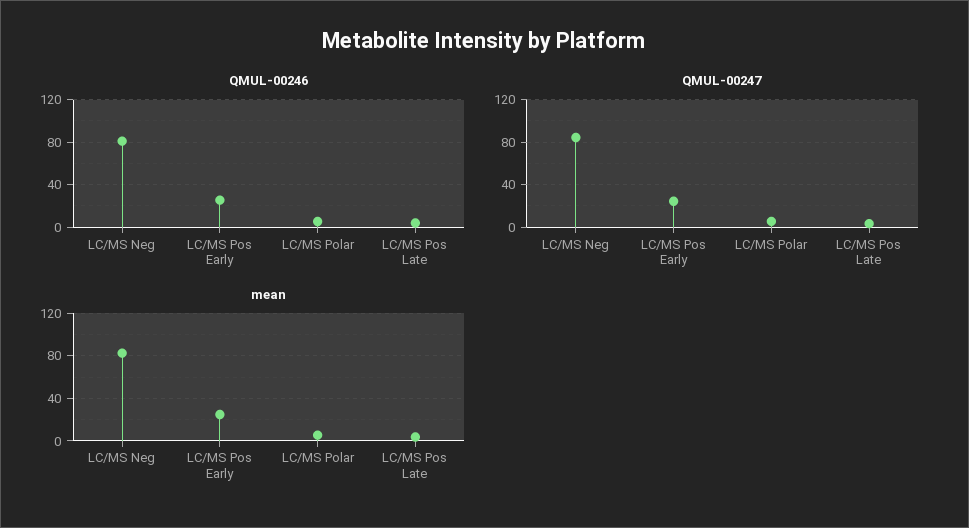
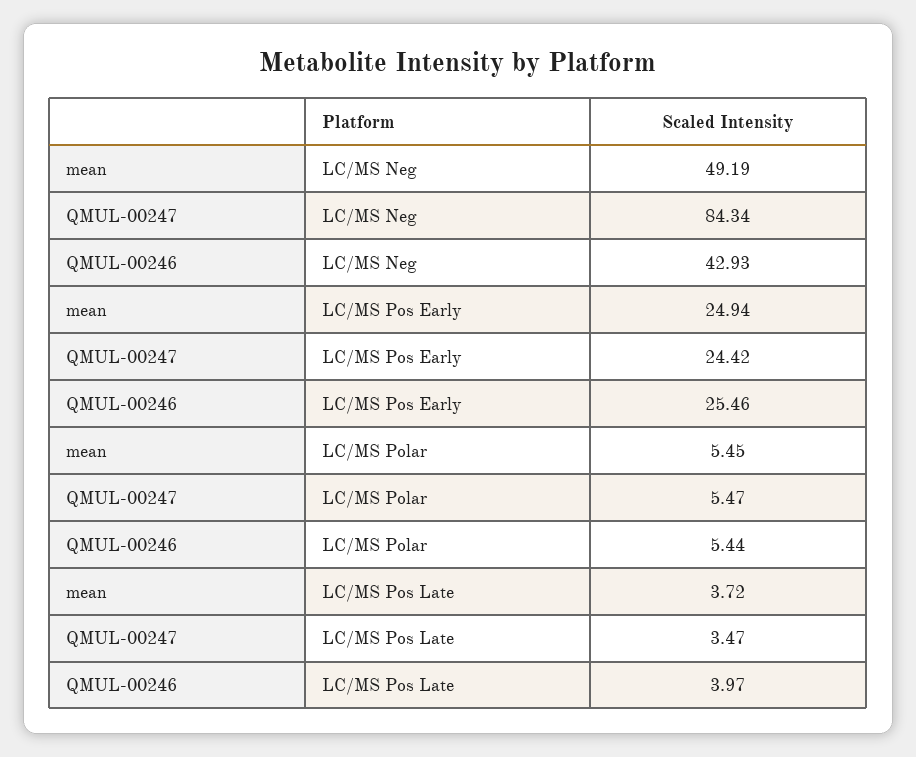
  {
    "QMUL-00246": {
-     "LC/MS Neg": 80,
+     "LC/MS Neg": 42.93,
      "LC/MS Pos Early": 25.46,
      "LC/MS Polar": 5.44,
      "LC/MS Pos Late": 3.97
    },
    "QMUL-00247": {
      "LC/MS Neg": 84.34,
      "LC/MS Pos Early": 24.42,
      "LC/MS Polar": 5.47,
      "LC/MS Pos Late": 3.47
    },
    "mean": {
-     "LC/MS Neg": 80,
+     "LC/MS Neg": 49.19,
      "LC/MS Pos Early": 24.94,
      "LC/MS Polar": 5.45,
      "LC/MS Pos Late": 3.72
    }
  }

